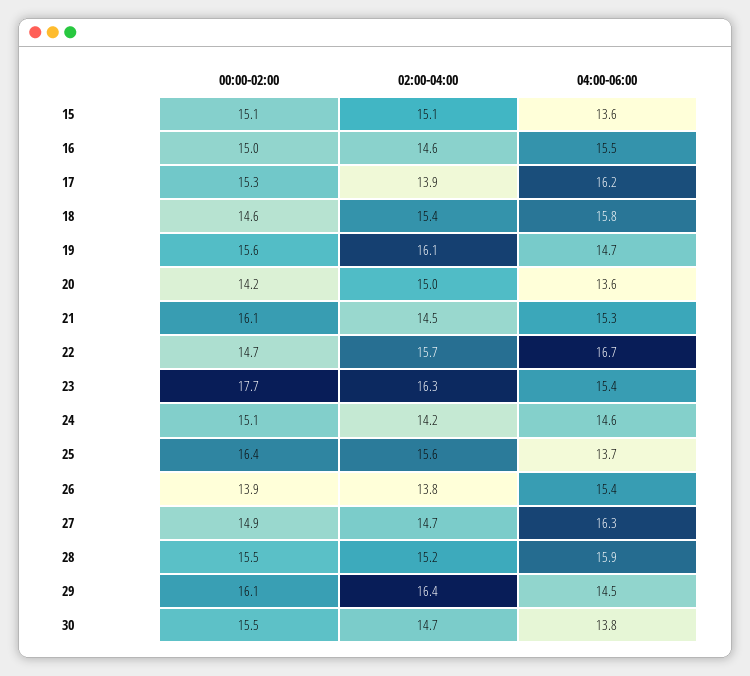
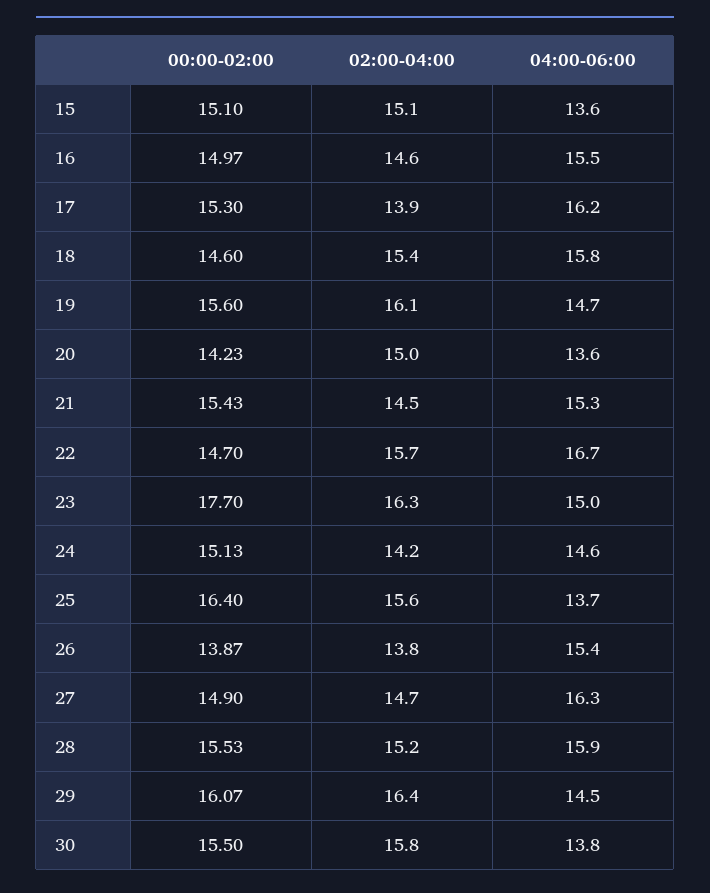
  {
    "00:00-02:00": {
      "15": 15.1,
      "16": 14.97,
      "17": 15.3,
      "18": 14.6,
      "19": 15.6,
      "20": 14.23,
-     "21": 16.1,
+     "21": 15.43,
      "22": 14.7,
      "23": 17.7,
      "24": 15.13,
      "25": 16.4,
      "26": 13.87,
      "27": 14.9,
      "28": 15.53,
      "29": 16.07,
      "30": 15.5
    },
    "02:00-04:00": {
      "15": 15.1,
      "16": 14.6,
      "17": 13.9,
      "18": 15.4,
      "19": 16.1,
      "20": 15,
      "21": 14.5,
      "22": 15.7,
      "23": 16.3,
      "24": 14.2,
      "25": 15.6,
      "26": 13.8,
      "27": 14.7,
      "28": 15.2,
      "29": 16.4,
-     "30": 14.7
+     "30": 15.8
    },
    "04:00-06:00": {
      "15": 13.6,
      "16": 15.5,
      "17": 16.2,
      "18": 15.8,
      "19": 14.7,
      "20": 13.6,
      "21": 15.3,
      "22": 16.7,
-     "23": 15.4,
+     "23": 15,
      "24": 14.6,
      "25": 13.7,
      "26": 15.4,
      "27": 16.3,
      "28": 15.9,
      "29": 14.5,
      "30": 13.8
    }
  }

